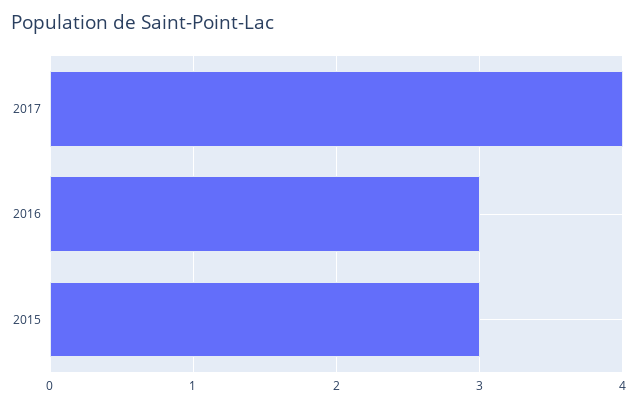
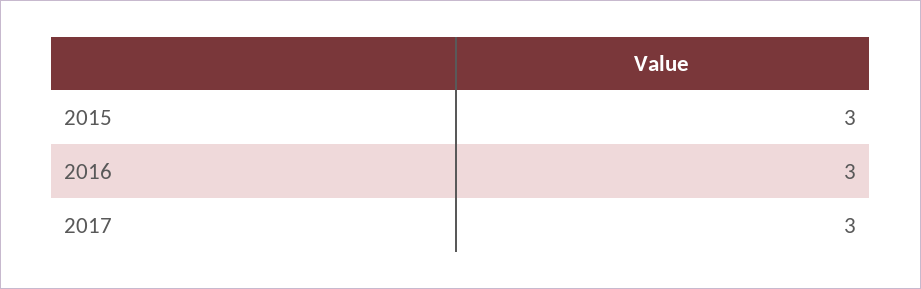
  {
-   "2017": 4,
+   "2017": 3,
    "2016": 3,
    "2015": 3
  }

